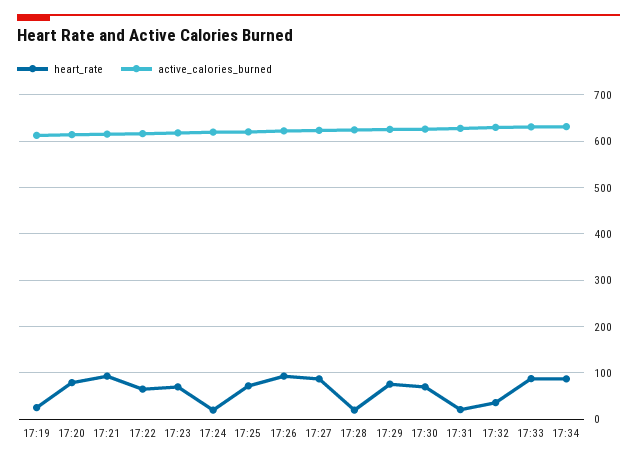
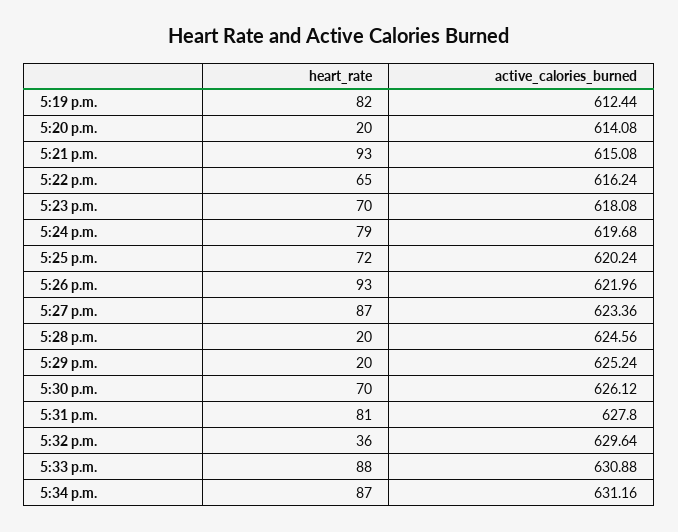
  {
    "heart_rate": {
-     "17:19": 20,
+     "17:19": 82,
-     "17:20": 80,
+     "17:20": 20,
      "17:21": 93,
      "17:22": 65,
      "17:23": 70,
-     "17:24": 20,
+     "17:24": 79,
      "17:25": 72,
      "17:26": 93,
      "17:27": 87,
      "17:28": 20,
-     "17:29": 80,
+     "17:29": 20,
      "17:30": 70,
-     "17:31": 20,
+     "17:31": 81,
      "17:32": 36,
      "17:33": 88,
      "17:34": 87
    },
    "active_calories_burned": {
      "17:19": 612.44,
      "17:20": 614.08,
      "17:21": 615.08,
      "17:22": 616.24,
      "17:23": 618.08,
      "17:24": 619.68,
      "17:25": 620.24,
      "17:26": 621.96,
      "17:27": 623.36,
      "17:28": 624.56,
      "17:29": 625.24,
      "17:30": 626.12,
      "17:31": 627.8,
      "17:32": 629.64,
      "17:33": 630.88,
      "17:34": 631.16
    }
  }

